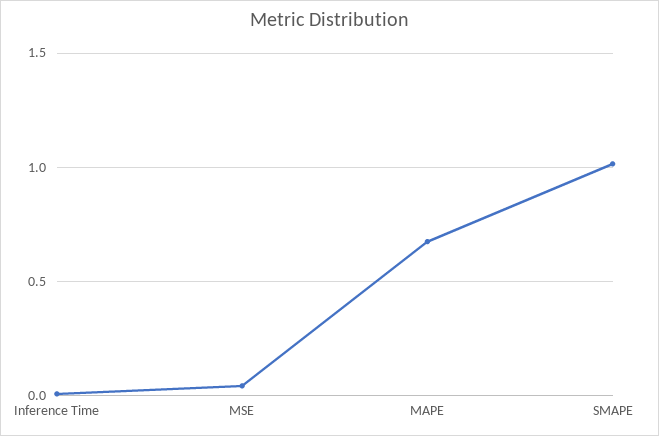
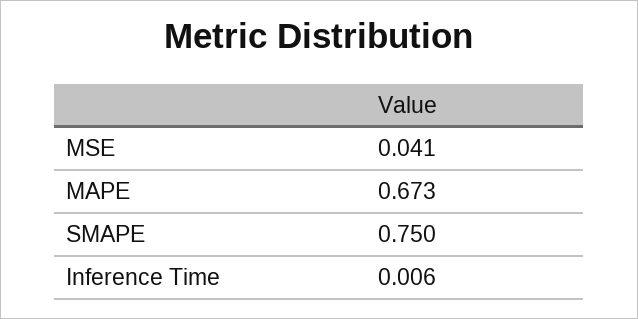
  {
    "Inference Time": 0.006,
    "MSE": 0.041,
    "MAPE": 0.673,
-   "SMAPE": 1
+   "SMAPE": 0.75
  }

